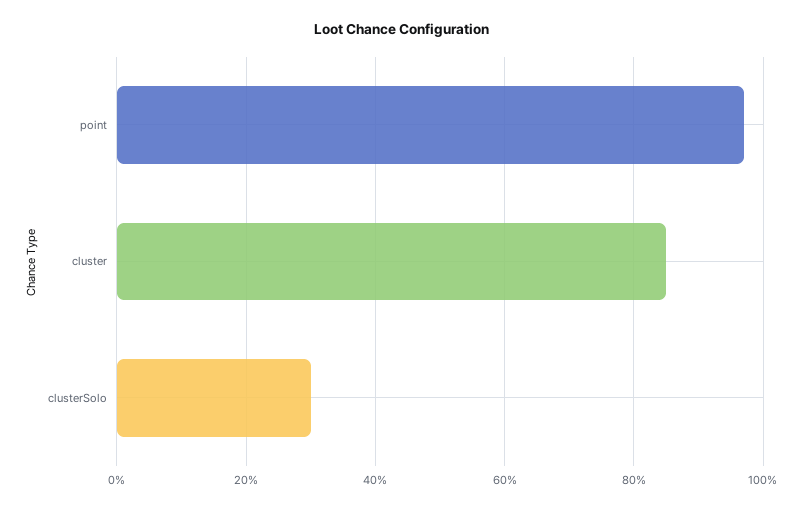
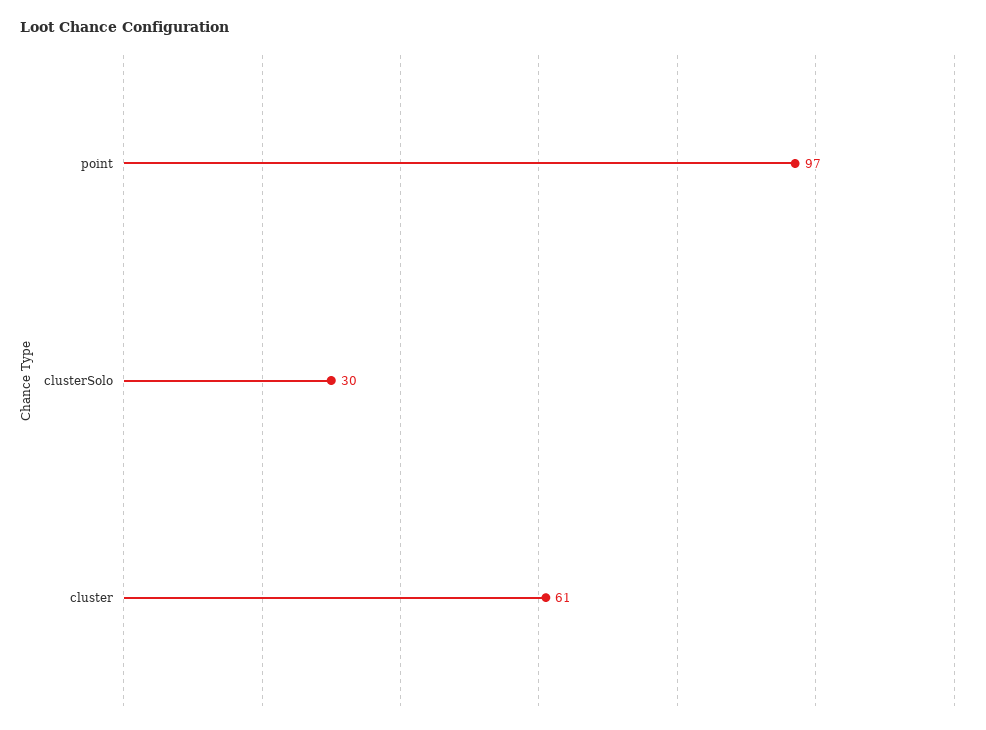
  {
    "point": 97,
-   "cluster": 85,
+   "cluster": 61,
    "clusterSolo": 30
  }

